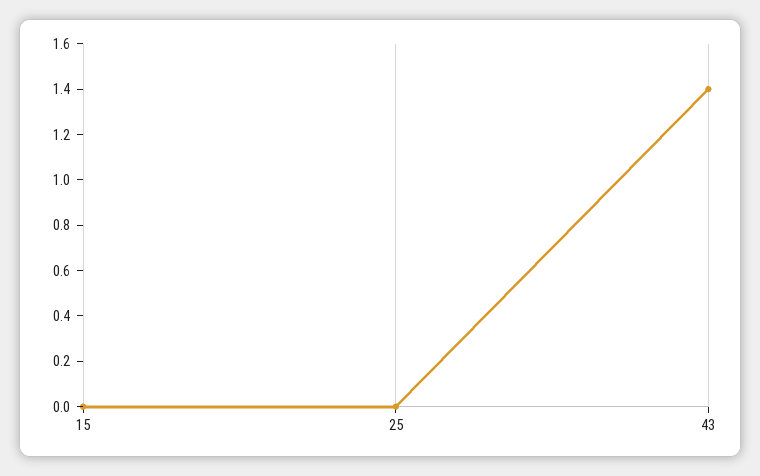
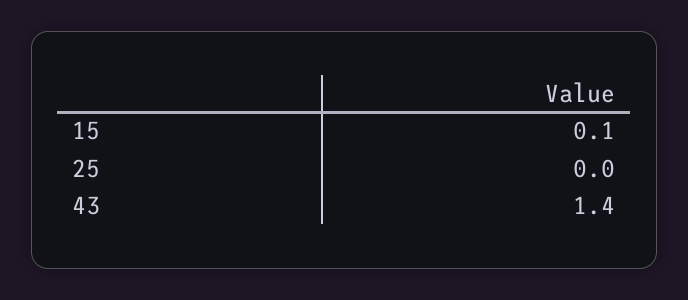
  {
-   "15": 0,
+   "15": 0.1,
    "25": 0,
    "43": 1.4
  }

